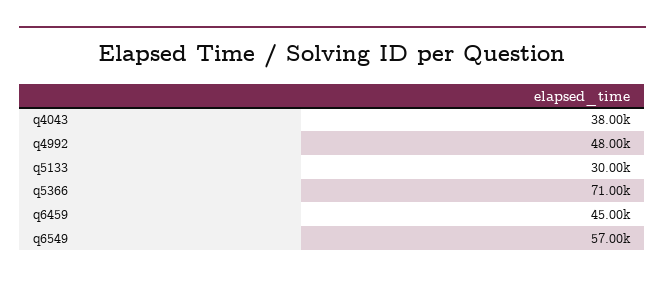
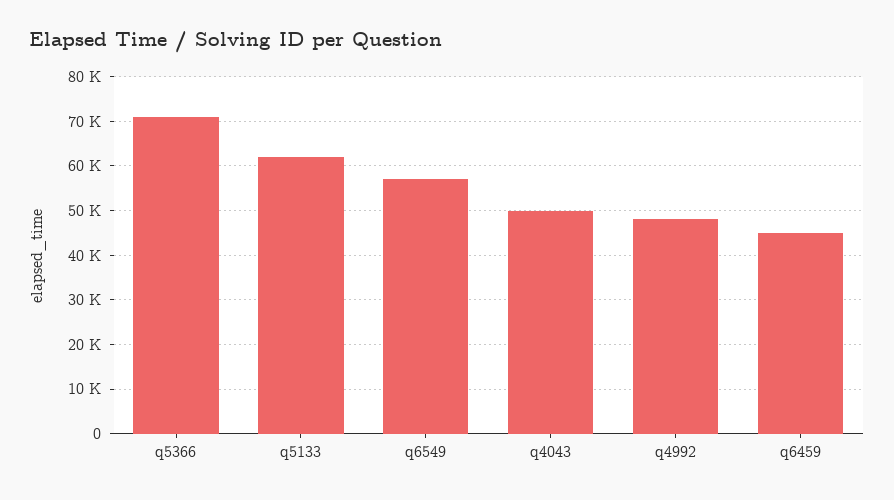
  {
-   "q4043": 38000,
+   "q4043": 50000,
    "q4992": 48000,
-   "q5133": 30000,
+   "q5133": 62000,
    "q5366": 71000,
    "q6459": 45000,
    "q6549": 57000
  }

